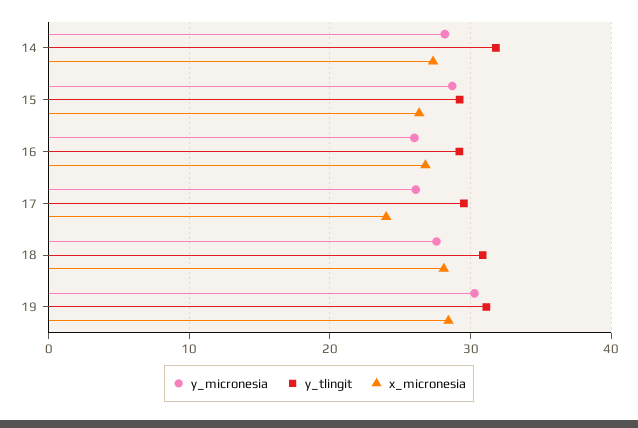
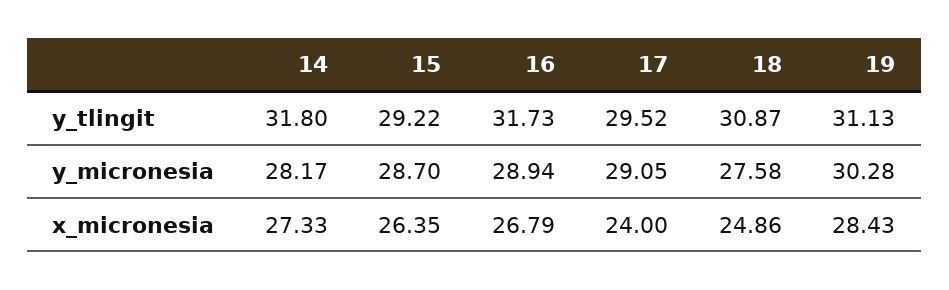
  {
    "y_micronesia": {
      "14": 28.17,
      "15": 28.7,
-     "16": 26,
+     "16": 28.94,
-     "17": 26,
+     "17": 29.05,
      "18": 27.58,
      "19": 30.28
    },
    "y_tlingit": {
      "14": 31.8,
      "15": 29.22,
-     "16": 29,
+     "16": 31.73,
      "17": 29.52,
      "18": 30.87,
      "19": 31.13
    },
    "x_micronesia": {
      "14": 27.33,
      "15": 26.35,
      "16": 26.79,
      "17": 24,
-     "18": 28,
+     "18": 24.86,
      "19": 28.43
    }
  }

